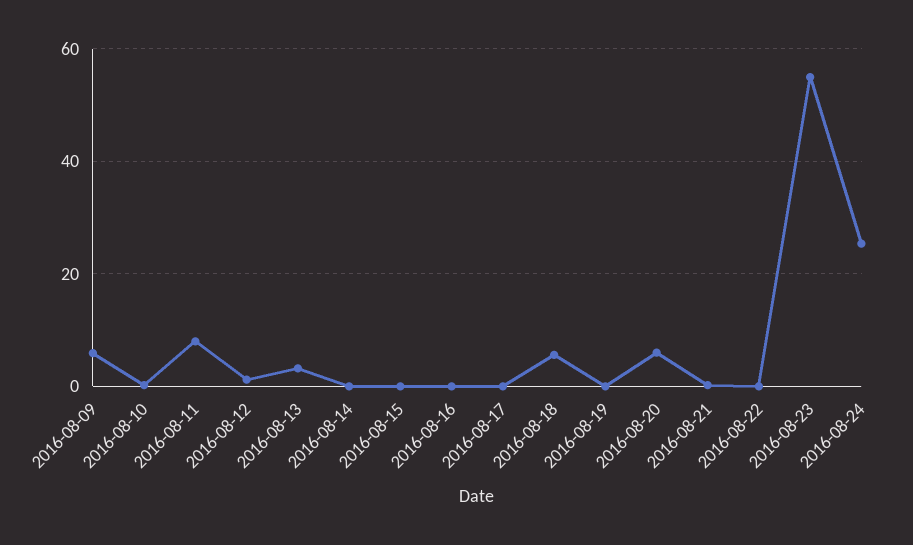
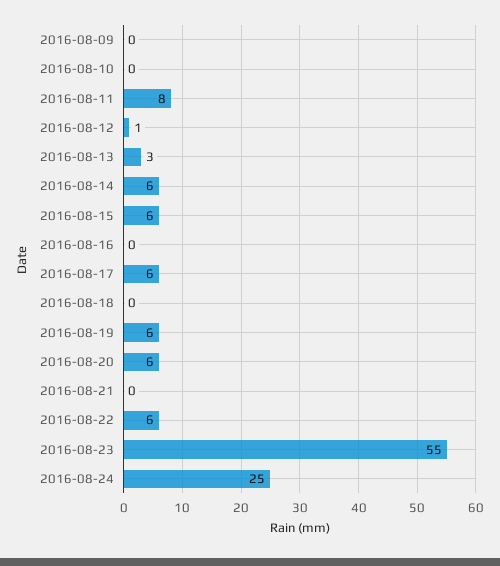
  {
-   "2016-08-09": 6,
+   "2016-08-09": 0,
    "2016-08-10": 0,
    "2016-08-11": 8,
    "2016-08-12": 1,
    "2016-08-13": 3,
-   "2016-08-14": 0,
+   "2016-08-14": 6,
-   "2016-08-15": 0,
+   "2016-08-15": 6,
    "2016-08-16": 0,
-   "2016-08-17": 0,
+   "2016-08-17": 6,
-   "2016-08-18": 6,
+   "2016-08-18": 0,
-   "2016-08-19": 0,
+   "2016-08-19": 6,
    "2016-08-20": 6,
    "2016-08-21": 0,
-   "2016-08-22": 0,
+   "2016-08-22": 6,
    "2016-08-23": 55,
    "2016-08-24": 25
  }

